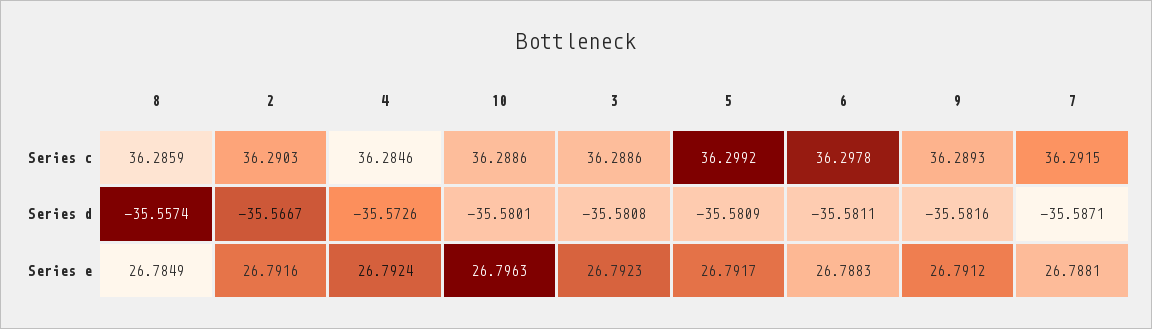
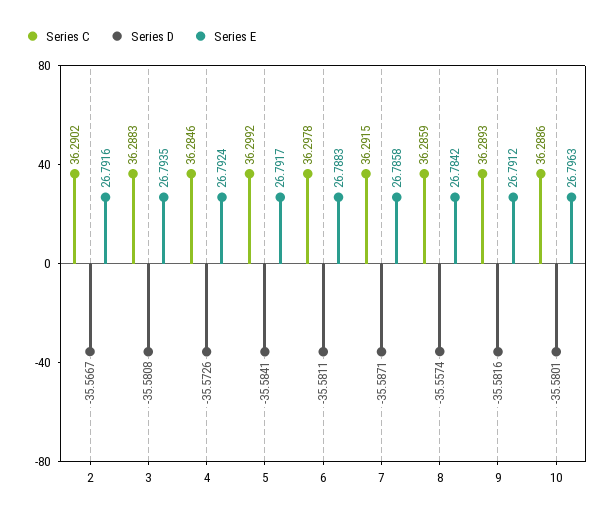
  {
    "Series c": {
      "8": 36.2859,
-     "2": 36.2903,
+     "2": 36.2902,
      "4": 36.2846,
      "10": 36.2886,
-     "3": 36.2886,
+     "3": 36.2883,
      "5": 36.2992,
      "6": 36.2978,
      "9": 36.2893,
      "7": 36.2915
    },
    "Series d": {
      "8": -35.5574,
      "2": -35.5667,
      "4": -35.5726,
      "10": -35.5801,
      "3": -35.5808,
-     "5": -35.5809,
+     "5": -35.5841,
      "6": -35.5811,
      "9": -35.5816,
      "7": -35.5871
    },
    "Series e": {
-     "8": 26.7849,
+     "8": 26.7842,
      "2": 26.7916,
      "4": 26.7924,
      "10": 26.7963,
-     "3": 26.7923,
+     "3": 26.7935,
      "5": 26.7917,
      "6": 26.7883,
      "9": 26.7912,
-     "7": 26.7881
+     "7": 26.7858
    }
  }

